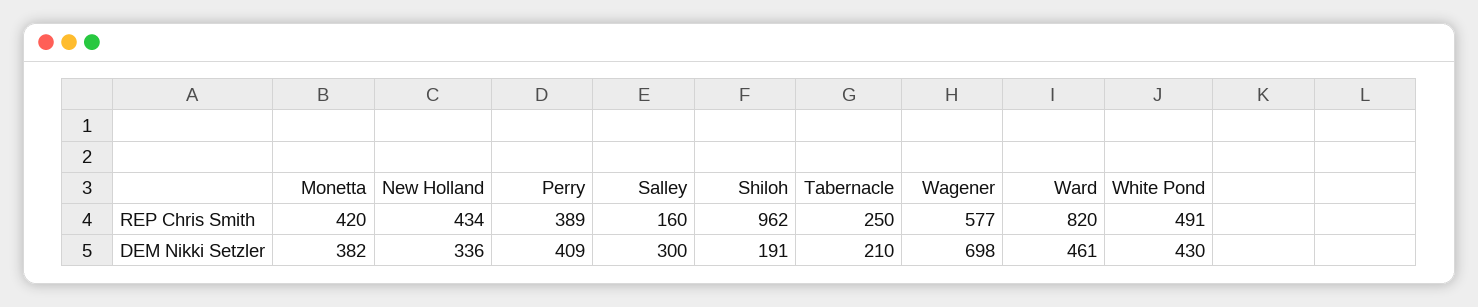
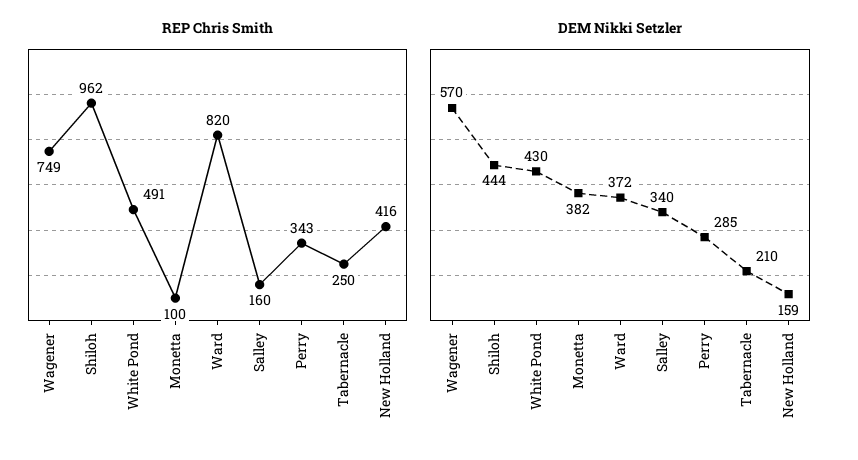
  {
    "REP Chris Smith": {
-     "Monetta": 420,
+     "Monetta": 100,
-     "New Holland": 434,
+     "New Holland": 416,
-     "Perry": 389,
+     "Perry": 343,
      "Salley": 160,
      "Shiloh": 962,
      "Tabernacle": 250,
-     "Wagener": 577,
+     "Wagener": 749,
      "Ward": 820,
      "White Pond": 491
    },
    "DEM Nikki Setzler": {
      "Monetta": 382,
-     "New Holland": 336,
+     "New Holland": 159,
-     "Perry": 409,
+     "Perry": 285,
-     "Salley": 300,
+     "Salley": 340,
-     "Shiloh": 191,
+     "Shiloh": 444,
      "Tabernacle": 210,
-     "Wagener": 698,
+     "Wagener": 570,
-     "Ward": 461,
+     "Ward": 372,
      "White Pond": 430
    }
  }

